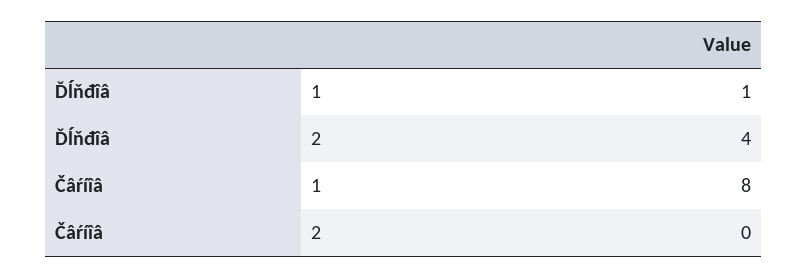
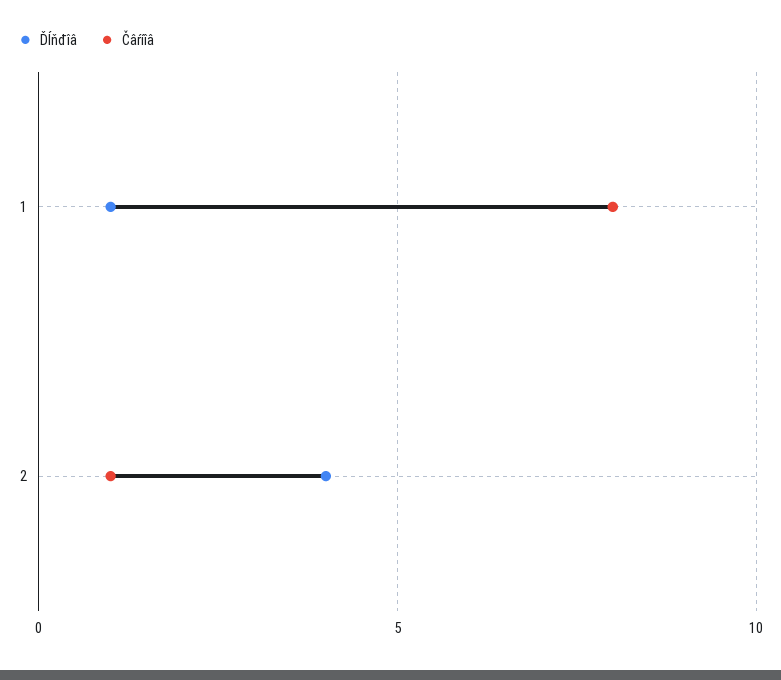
  {
    "Ďĺňđîâ": {
      "1": 1,
      "2": 4
    },
    "Čâŕíîâ": {
      "1": 8,
-     "2": 0
+     "2": 1
    }
  }

